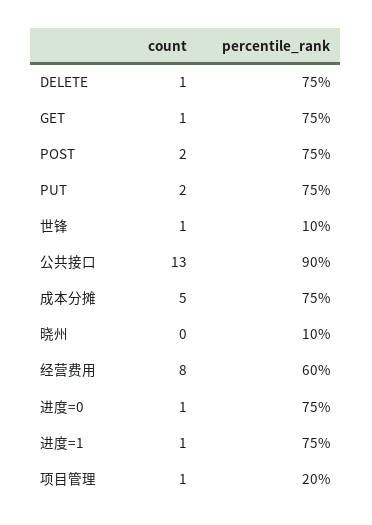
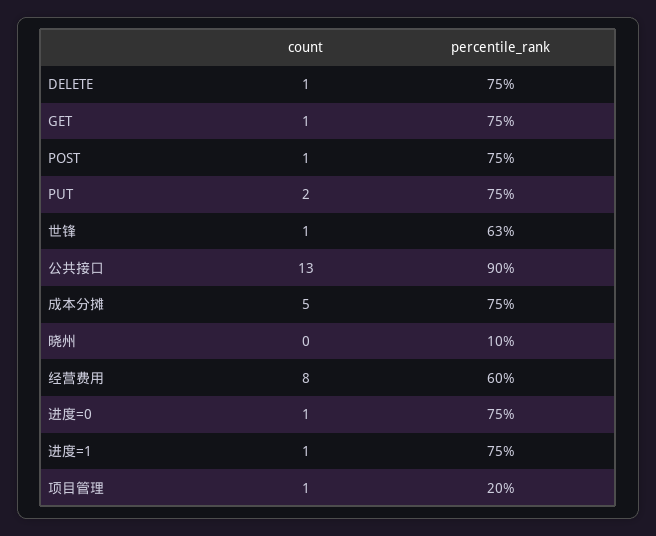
  {
    "count": {
      "DELETE": 1,
      "GET": 1,
-     "POST": 2,
+     "POST": 1,
      "PUT": 2,
      "世锋": 1,
      "公共接口": 13,
      "成本分摊": 5,
      "晓州": 0,
      "经营费用": 8,
      "进度=0": 1,
      "进度=1": 1,
      "项目管理": 1
    },
    "percentile_rank": {
      "DELETE": 75,
      "GET": 75,
      "POST": 75,
      "PUT": 75,
-     "世锋": 10,
+     "世锋": 63,
      "公共接口": 90,
      "成本分摊": 75,
      "晓州": 10,
      "经营费用": 60,
      "进度=0": 75,
      "进度=1": 75,
      "项目管理": 20
    }
  }

